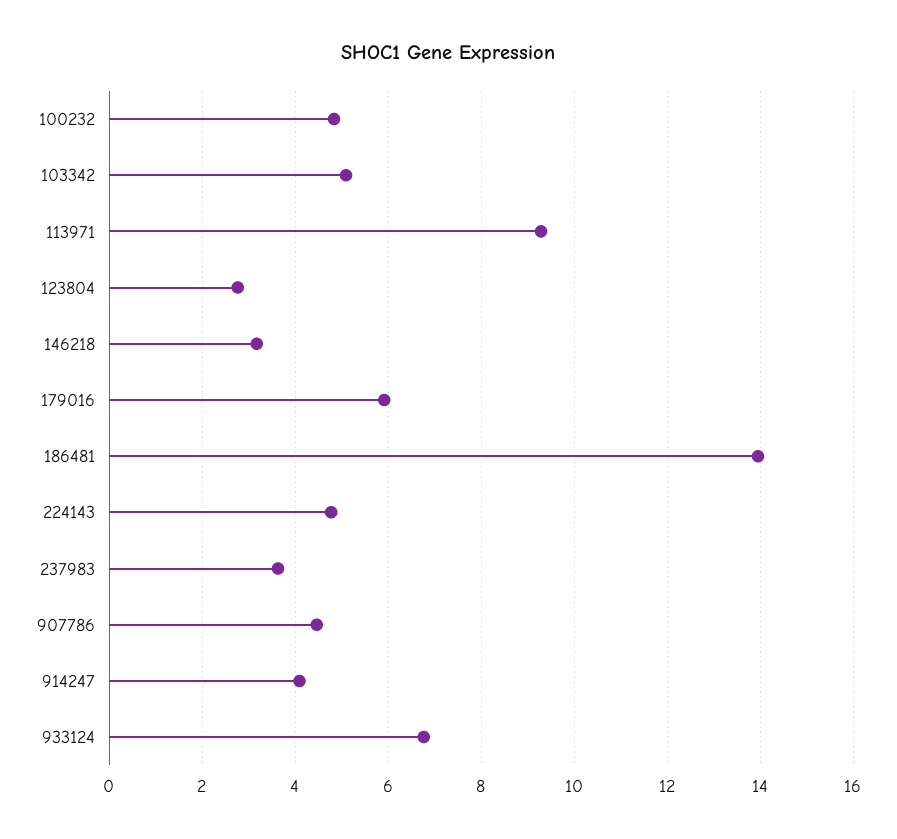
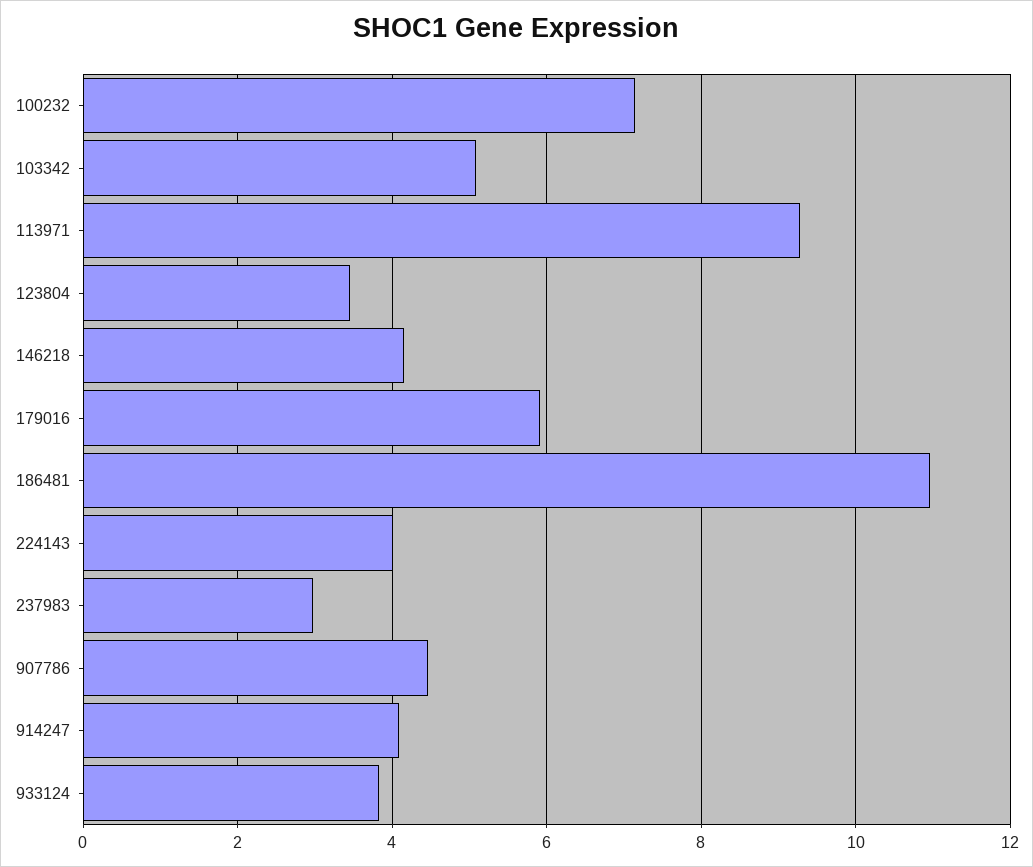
  {
-   "100232": 4.8,
+   "100232": 7.2,
    "103342": 5,
    "113971": 9.2,
-   "123804": 2.8,
+   "123804": 3.4,
-   "146218": 3.2,
+   "146218": 4.2,
    "179016": 6,
-   "186481": 14,
+   "186481": 11,
-   "224143": 4.8,
+   "224143": 4,
-   "237983": 3.6,
+   "237983": 3,
    "907786": 4.4,
    "914247": 4,
-   "933124": 6.8
+   "933124": 3.8
  }

